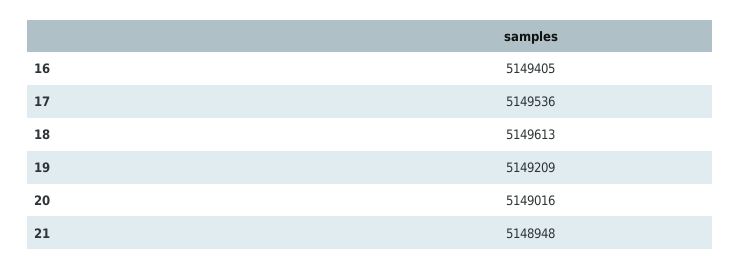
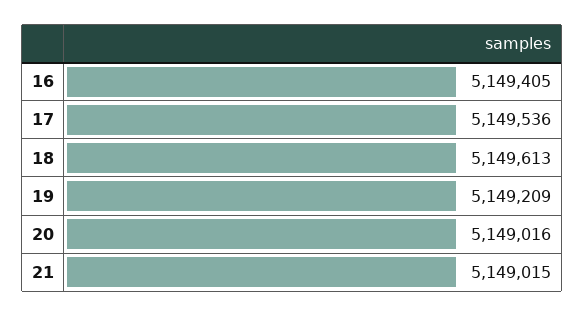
  {
    "16": 5149405,
    "17": 5149536,
    "18": 5149613,
    "19": 5149209,
    "20": 5149016,
-   "21": 5148948
+   "21": 5149015
  }

